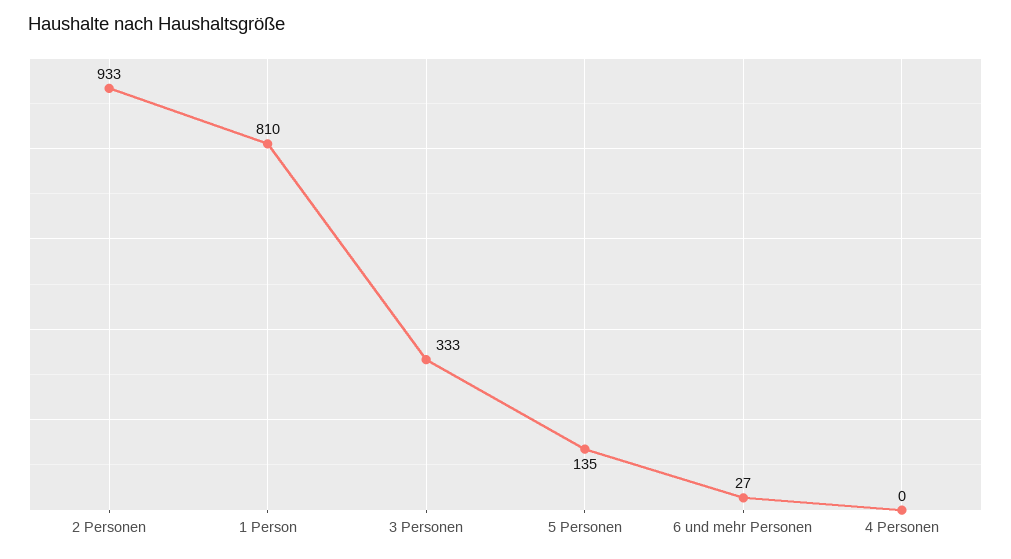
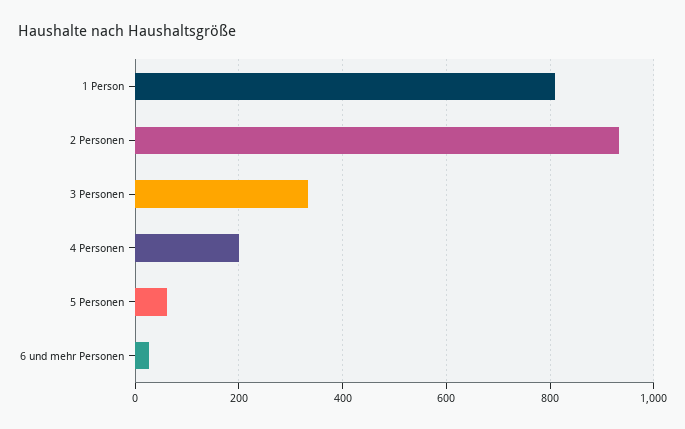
  {
    "2 Personen": 933,
    "1 Person": 810,
    "3 Personen": 333,
-   "5 Personen": 135,
+   "5 Personen": 60,
    "6 und mehr Personen": 27,
-   "4 Personen": 0
+   "4 Personen": 200
  }

